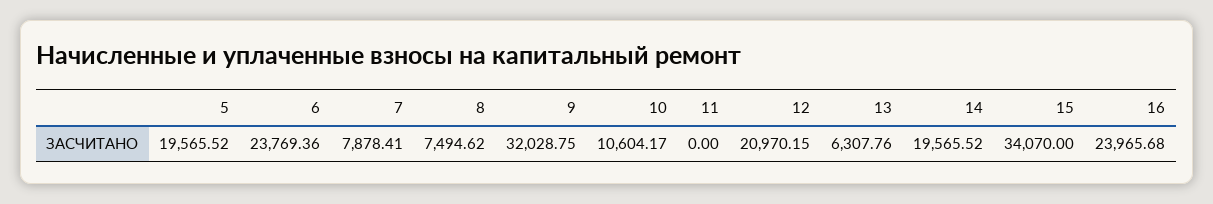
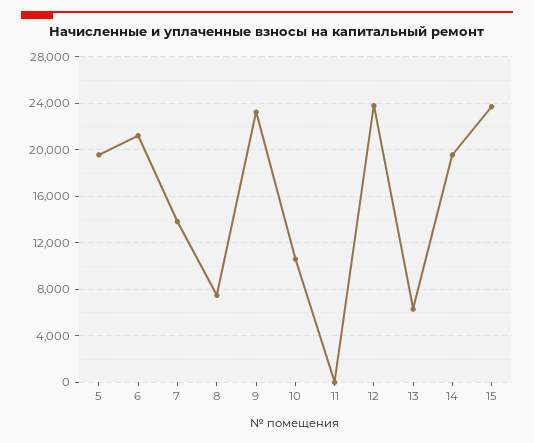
  {
    "5": 19565.52,
-   "6": 23769.36,
+   "6": 21000,
-   "7": 7878.41,
+   "7": 14000,
    "8": 7494.62,
-   "9": 32028.75,
+   "9": 23000,
    "10": 10604.17,
    "11": 0,
-   "12": 20970.15,
+   "12": 24000,
    "13": 6307.76,
    "14": 19565.52,
-   "15": 34070,
+   "15": 24000
-   "16": 23965.68
  }

